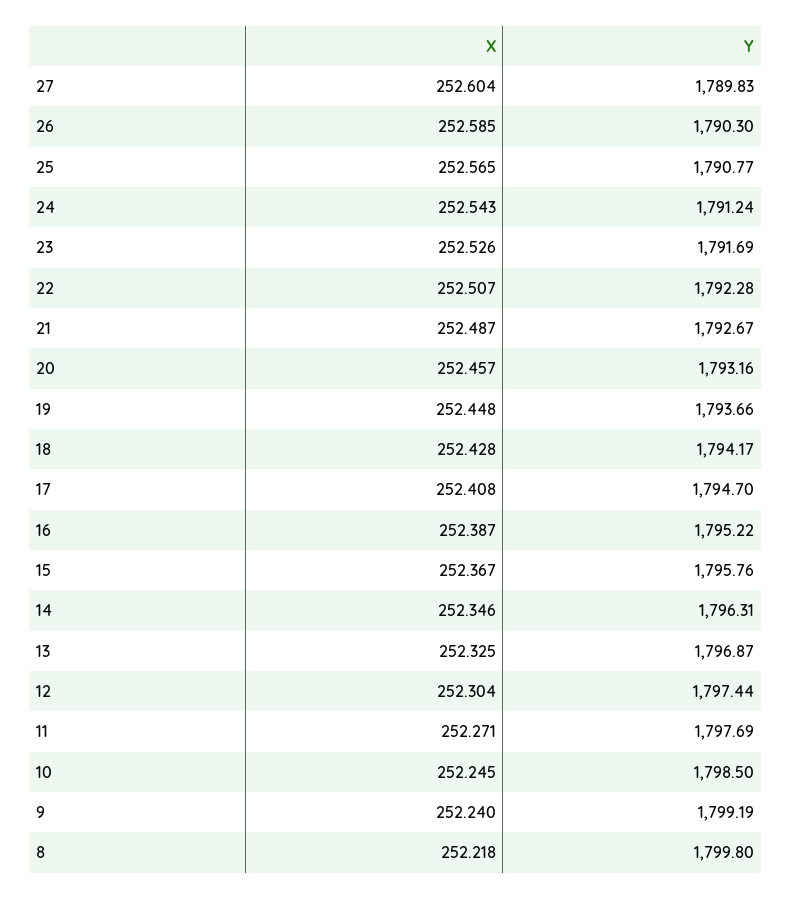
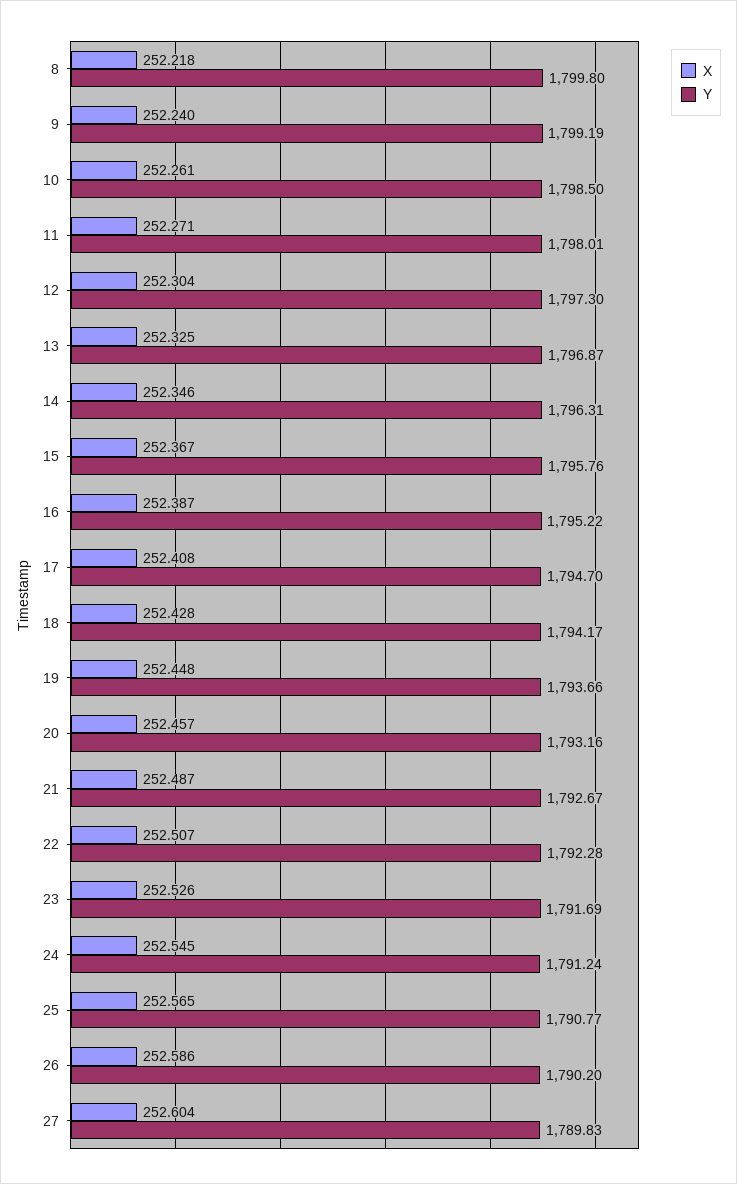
  {
    "X": {
      "27": 252.604,
-     "26": 252.585,
+     "26": 252.586,
      "25": 252.565,
-     "24": 252.543,
+     "24": 252.545,
      "23": 252.526,
      "22": 252.507,
      "21": 252.487,
      "20": 252.457,
      "19": 252.448,
      "18": 252.428,
      "17": 252.408,
      "16": 252.387,
      "15": 252.367,
      "14": 252.346,
      "13": 252.325,
      "12": 252.304,
      "11": 252.271,
-     "10": 252.245,
+     "10": 252.261,
      "9": 252.24,
      "8": 252.218
    },
    "Y": {
      "27": 1789.83,
-     "26": 1790.3,
+     "26": 1790.2,
      "25": 1790.77,
      "24": 1791.24,
      "23": 1791.69,
      "22": 1792.28,
      "21": 1792.67,
      "20": 1793.16,
      "19": 1793.66,
      "18": 1794.17,
      "17": 1794.7,
      "16": 1795.22,
      "15": 1795.76,
      "14": 1796.31,
      "13": 1796.87,
-     "12": 1797.44,
+     "12": 1797.3,
-     "11": 1797.69,
+     "11": 1798.01,
      "10": 1798.5,
      "9": 1799.19,
      "8": 1799.8
    }
  }

